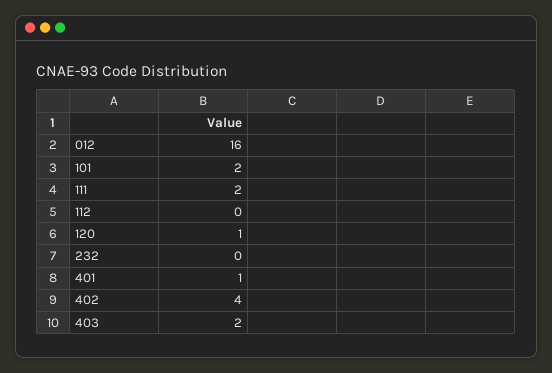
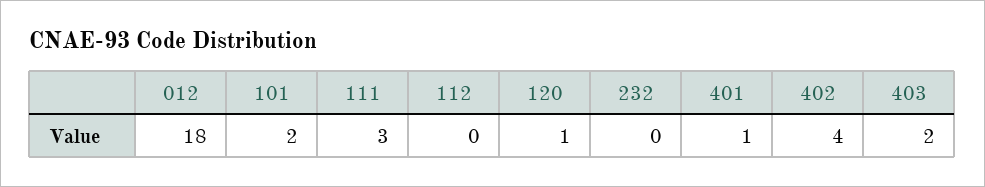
  {
-   "012": 16,
+   "012": 18,
    "101": 2,
-   "111": 2,
+   "111": 3,
    "112": 0,
    "120": 1,
    "232": 0,
    "401": 1,
    "402": 4,
    "403": 2
  }

